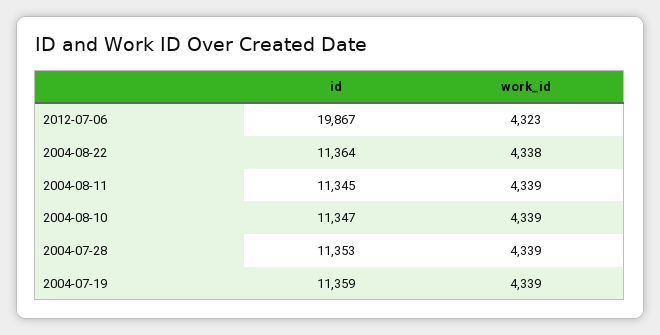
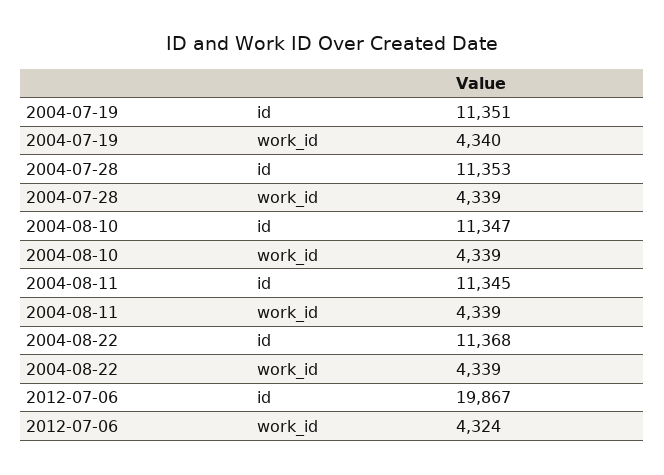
  {
    "id": {
      "2012-07-06": 19867,
-     "2004-08-22": 11364,
+     "2004-08-22": 11368,
      "2004-08-11": 11345,
      "2004-08-10": 11347,
      "2004-07-28": 11353,
-     "2004-07-19": 11359
+     "2004-07-19": 11351
    },
    "work_id": {
-     "2012-07-06": 4323,
+     "2012-07-06": 4324,
-     "2004-08-22": 4338,
+     "2004-08-22": 4339,
      "2004-08-11": 4339,
      "2004-08-10": 4339,
      "2004-07-28": 4339,
-     "2004-07-19": 4339
+     "2004-07-19": 4340
    }
  }

